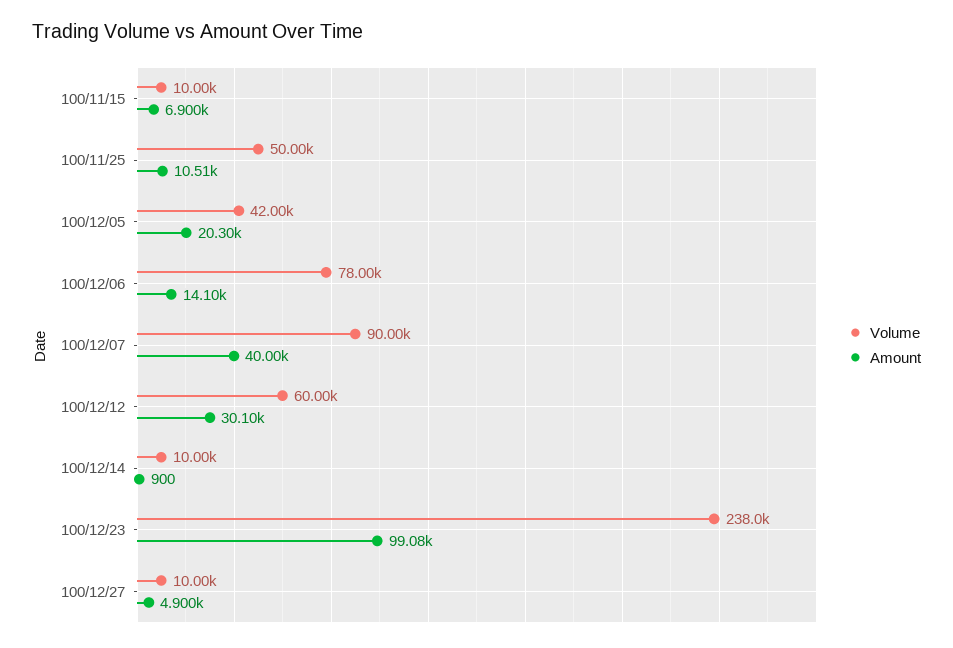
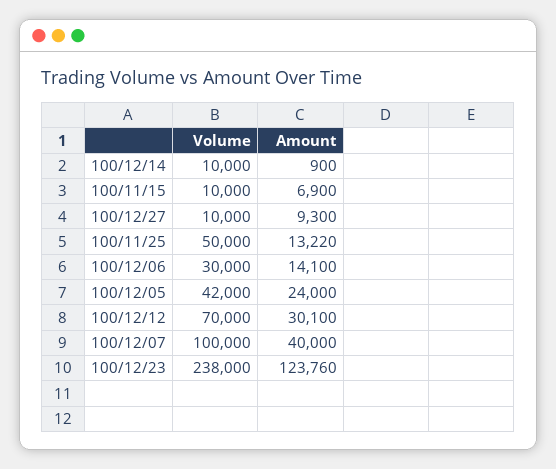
  {
    "Volume": {
      "100/11/15": 10000,
      "100/11/25": 50000,
      "100/12/05": 42000,
-     "100/12/06": 78000,
+     "100/12/06": 30000,
-     "100/12/07": 90000,
+     "100/12/07": 100000,
-     "100/12/12": 60000,
+     "100/12/12": 70000,
      "100/12/14": 10000,
      "100/12/23": 238000,
      "100/12/27": 10000
    },
    "Amount": {
      "100/11/15": 6900,
-     "100/11/25": 10510,
+     "100/11/25": 13220,
-     "100/12/05": 20300,
+     "100/12/05": 24000,
      "100/12/06": 14100,
      "100/12/07": 40000,
      "100/12/12": 30100,
      "100/12/14": 900,
-     "100/12/23": 99080,
+     "100/12/23": 123760,
-     "100/12/27": 4900
+     "100/12/27": 9300
    }
  }

